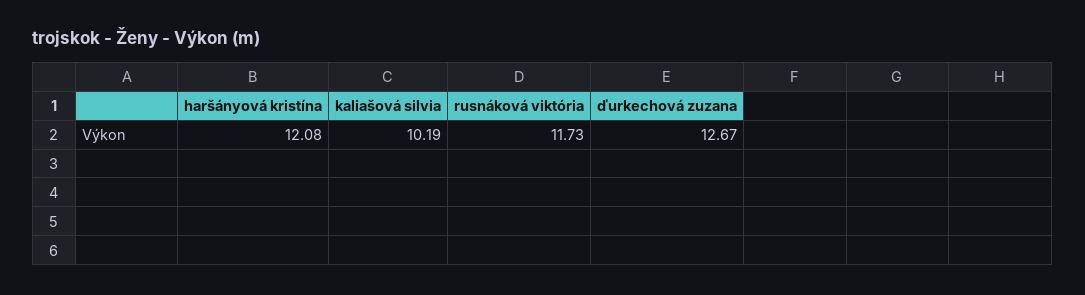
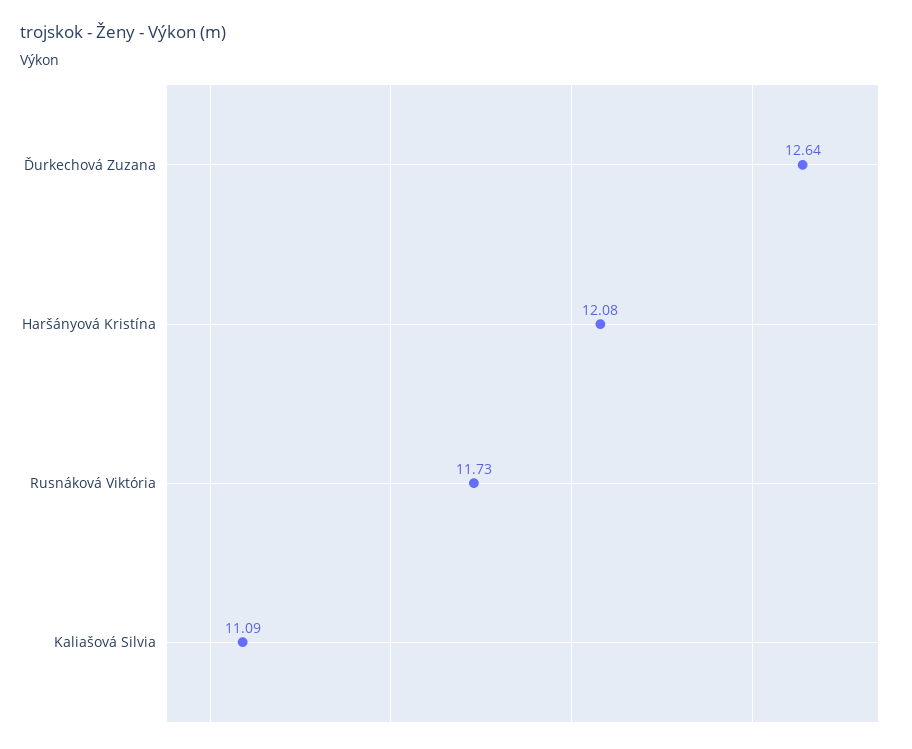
  {
    "haršányová kristína": 12.08,
-   "kaliašová silvia": 10.19,
+   "kaliašová silvia": 11.09,
    "rusnáková viktória": 11.73,
-   "ďurkechová zuzana": 12.67
+   "ďurkechová zuzana": 12.64
  }

